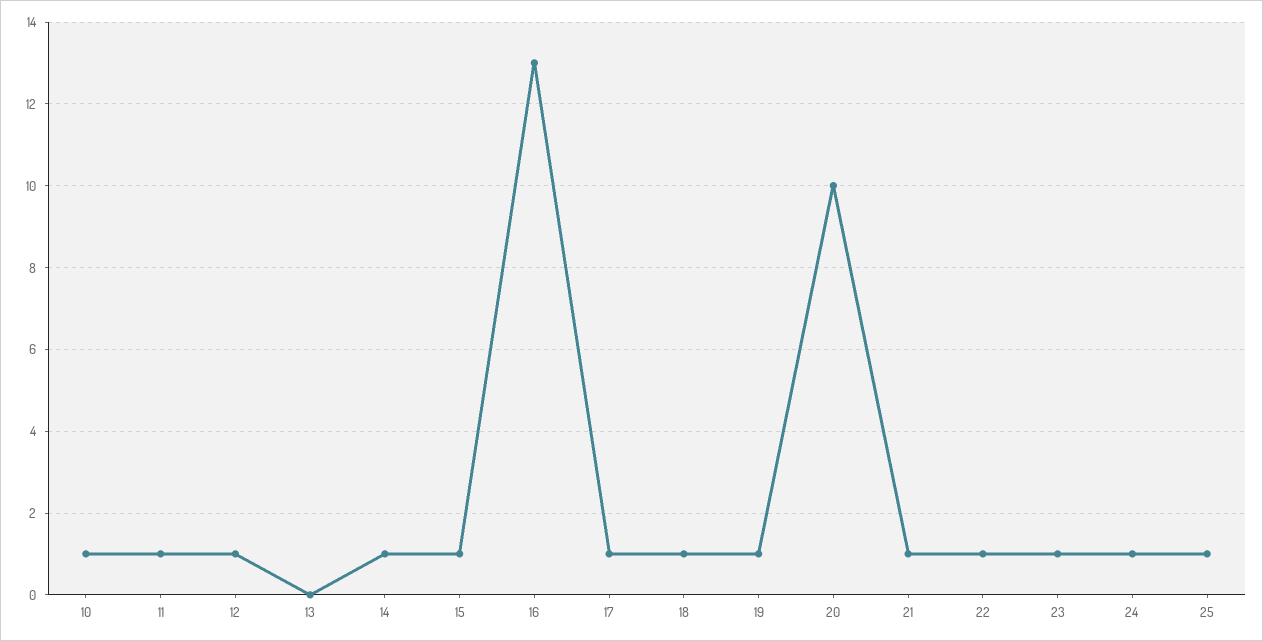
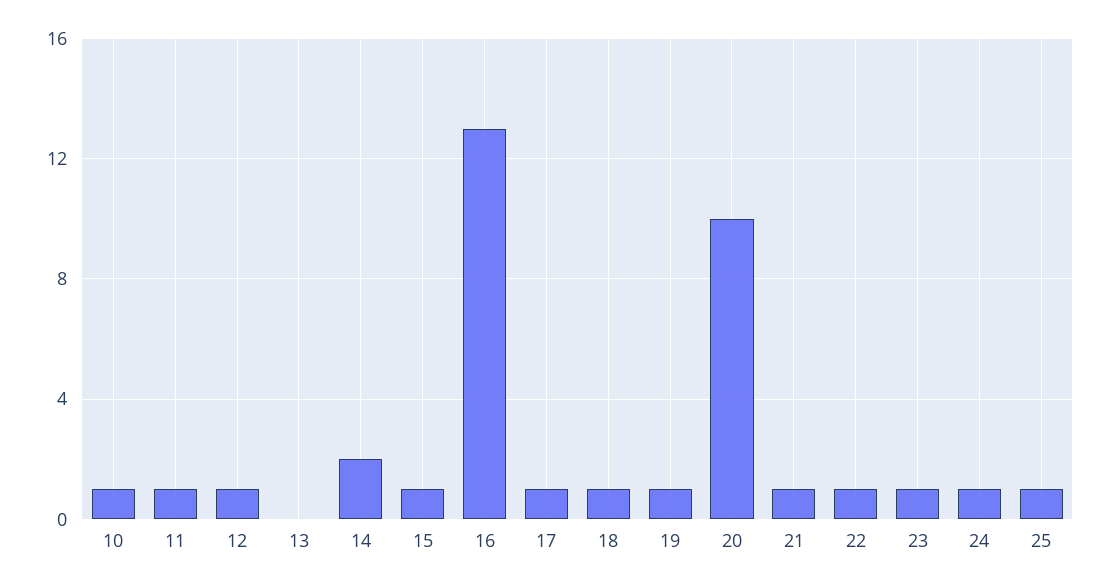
  {
    "10": 1,
    "11": 1,
    "12": 1,
    "13": 0,
-   "14": 1,
+   "14": 2,
    "15": 1,
    "16": 13,
    "17": 1,
    "18": 1,
    "19": 1,
    "20": 10,
    "21": 1,
    "22": 1,
    "23": 1,
    "24": 1,
    "25": 1
  }

